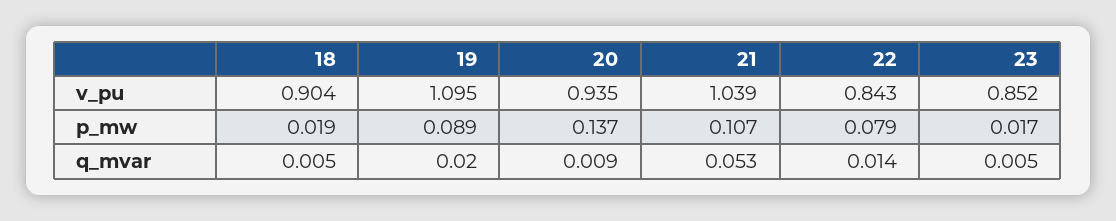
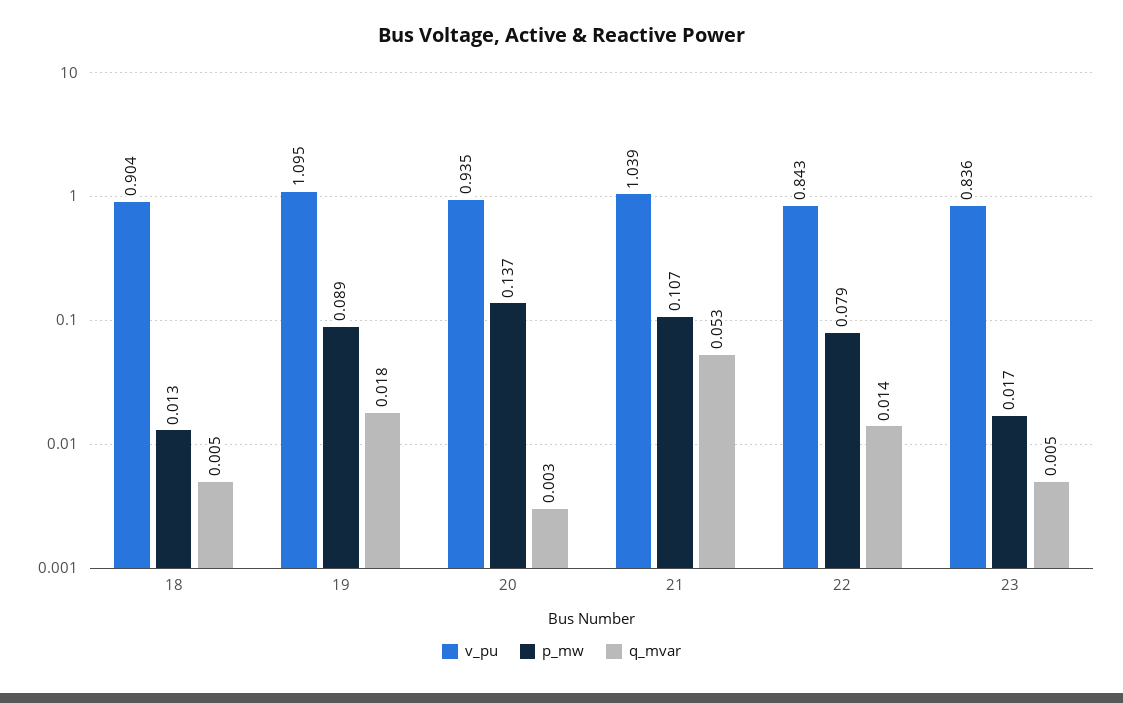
  {
    "v_pu": {
      "18": 0.904,
      "19": 1.095,
      "20": 0.935,
      "21": 1.039,
      "22": 0.843,
-     "23": 0.852
+     "23": 0.836
    },
    "p_mw": {
-     "18": 0.019,
+     "18": 0.013,
      "19": 0.089,
      "20": 0.137,
      "21": 0.107,
      "22": 0.079,
      "23": 0.017
    },
    "q_mvar": {
      "18": 0.005,
-     "19": 0.02,
+     "19": 0.018,
-     "20": 0.009,
+     "20": 0.003,
      "21": 0.053,
      "22": 0.014,
      "23": 0.005
    }
  }

